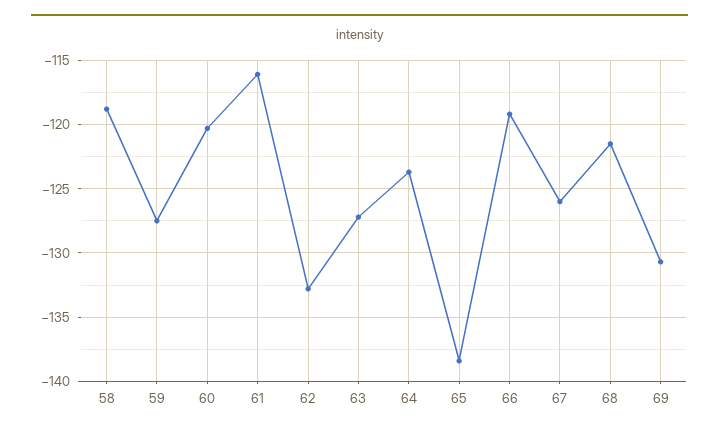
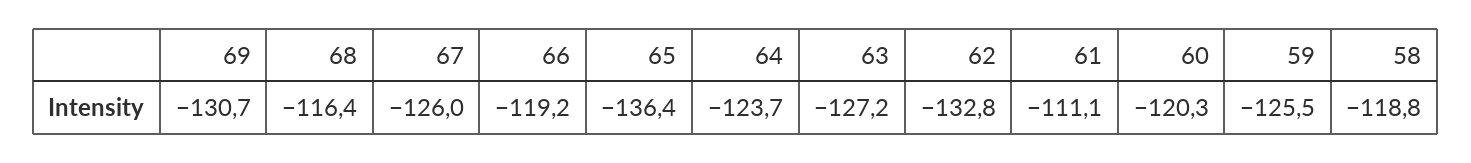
  {
    "58": -118.8,
-   "59": -127.5,
+   "59": -125.5,
    "60": -120.3,
-   "61": -116,
+   "61": -111.1,
    "62": -132.8,
    "63": -127.2,
    "64": -123.7,
-   "65": -138.5,
+   "65": -136.4,
    "66": -119.2,
    "67": -126,
-   "68": -121.5,
+   "68": -116.4,
    "69": -130.7
  }

